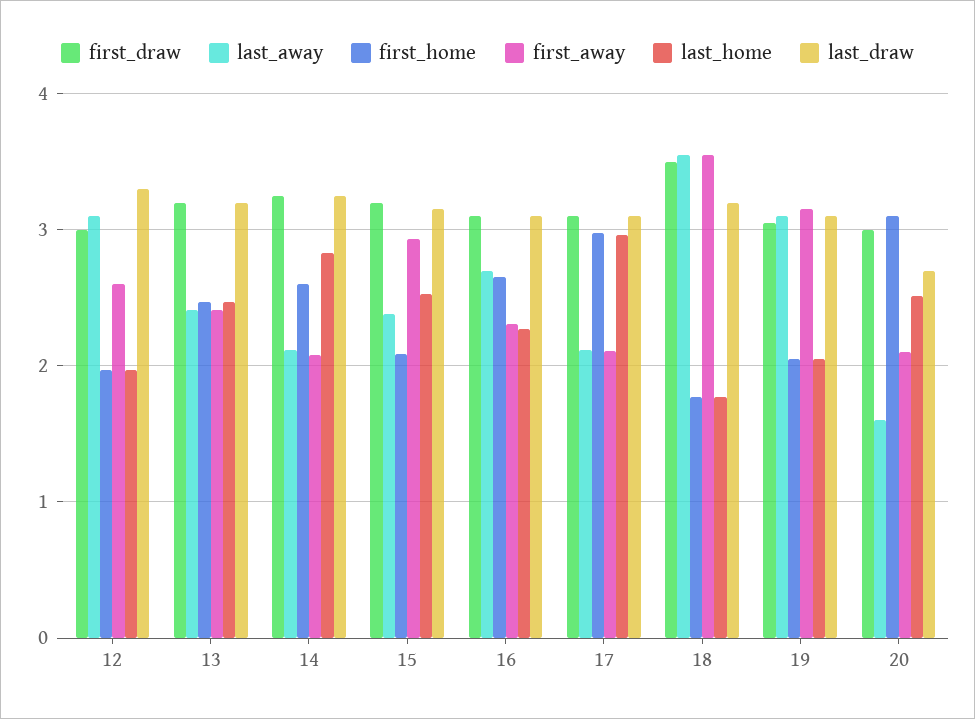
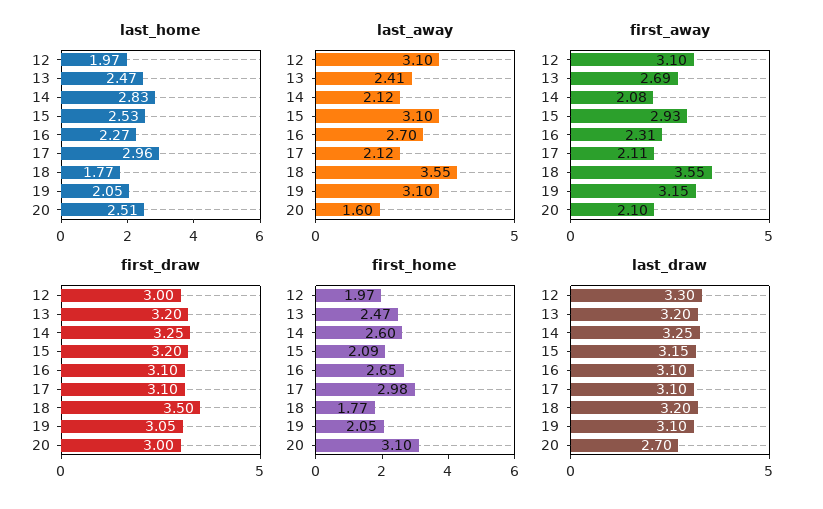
  {
    "first_draw": {
      "12": 3,
      "13": 3.2,
      "14": 3.25,
      "15": 3.2,
      "16": 3.1,
      "17": 3.1,
      "18": 3.5,
      "19": 3.05,
      "20": 3
    },
    "last_away": {
      "12": 3.1,
      "13": 2.41,
      "14": 2.12,
-     "15": 2.4,
+     "15": 3.1,
      "16": 2.7,
      "17": 2.12,
      "18": 3.55,
      "19": 3.1,
      "20": 1.6
    },
    "first_home": {
      "12": 1.97,
      "13": 2.47,
      "14": 2.6,
      "15": 2.09,
      "16": 2.65,
      "17": 2.98,
      "18": 1.77,
      "19": 2.05,
      "20": 3.1
    },
    "first_away": {
-     "12": 2.6,
+     "12": 3.1,
-     "13": 2.4,
+     "13": 2.69,
      "14": 2.08,
      "15": 2.93,
      "16": 2.31,
      "17": 2.11,
      "18": 3.55,
      "19": 3.15,
      "20": 2.1
    },
    "last_home": {
      "12": 1.97,
      "13": 2.47,
      "14": 2.83,
      "15": 2.53,
      "16": 2.27,
      "17": 2.96,
      "18": 1.77,
      "19": 2.05,
      "20": 2.51
    },
    "last_draw": {
      "12": 3.3,
      "13": 3.2,
      "14": 3.25,
      "15": 3.15,
      "16": 3.1,
      "17": 3.1,
      "18": 3.2,
      "19": 3.1,
      "20": 2.7
    }
  }

